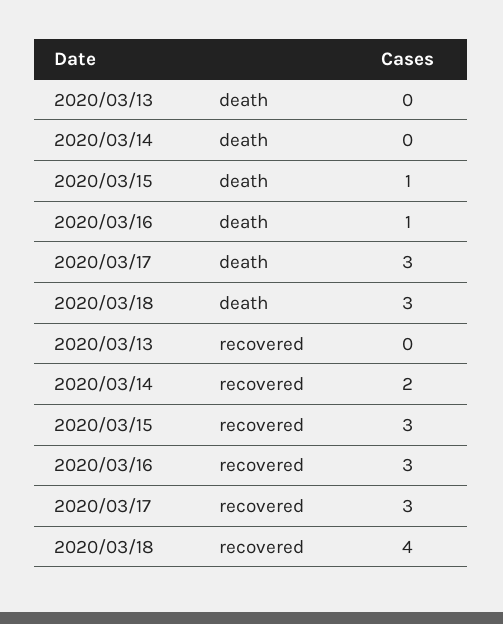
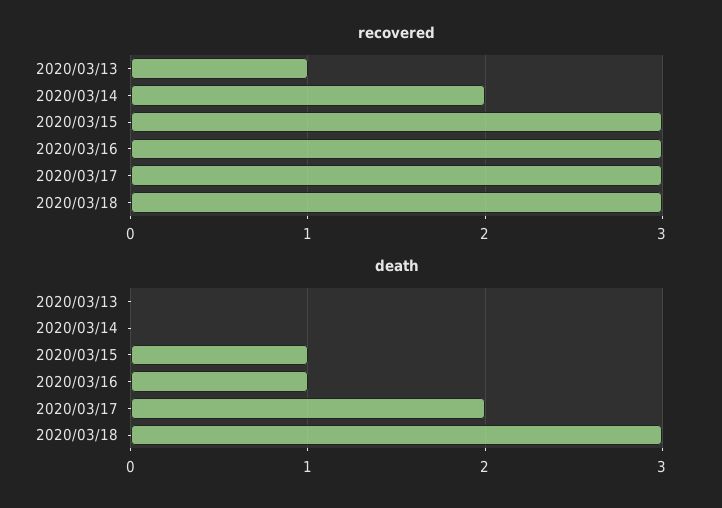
  {
    "death": {
      "2020/03/13": 0,
      "2020/03/14": 0,
      "2020/03/15": 1,
      "2020/03/16": 1,
-     "2020/03/17": 3,
+     "2020/03/17": 2,
      "2020/03/18": 3
    },
    "recovered": {
-     "2020/03/13": 0,
+     "2020/03/13": 1,
      "2020/03/14": 2,
      "2020/03/15": 3,
      "2020/03/16": 3,
      "2020/03/17": 3,
-     "2020/03/18": 4
+     "2020/03/18": 3
    }
  }

